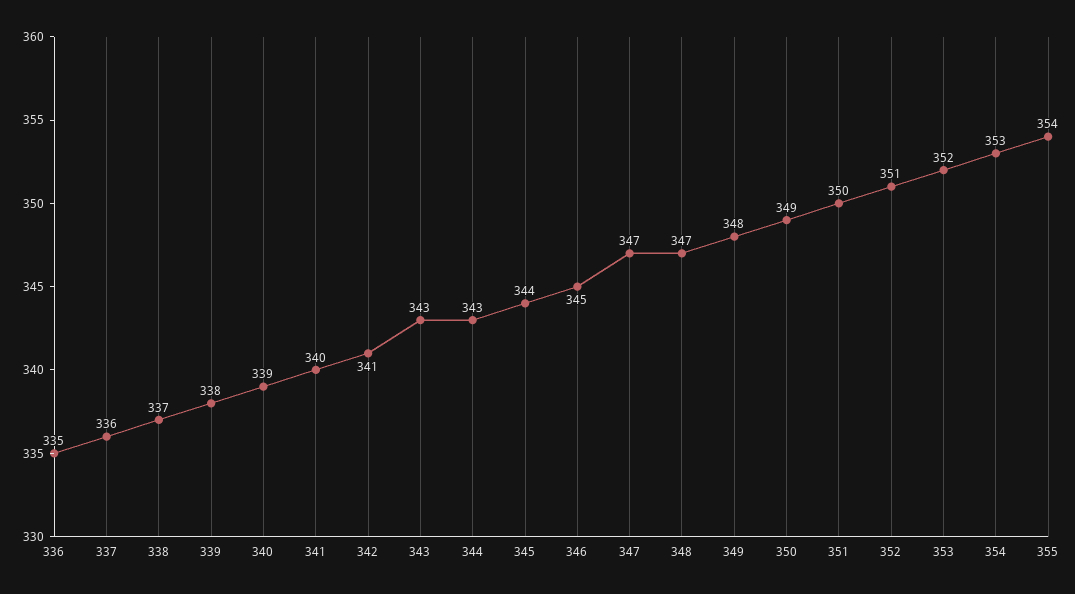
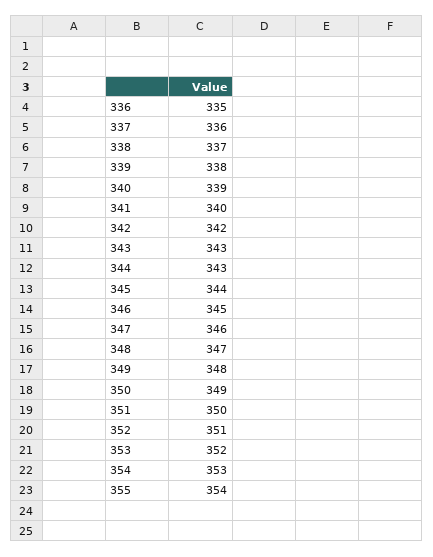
  {
    "336": 335,
    "337": 336,
    "338": 337,
    "339": 338,
    "340": 339,
    "341": 340,
-   "342": 341,
+   "342": 342,
    "343": 343,
    "344": 343,
    "345": 344,
    "346": 345,
-   "347": 347,
+   "347": 346,
    "348": 347,
    "349": 348,
    "350": 349,
    "351": 350,
    "352": 351,
    "353": 352,
    "354": 353,
    "355": 354
  }

